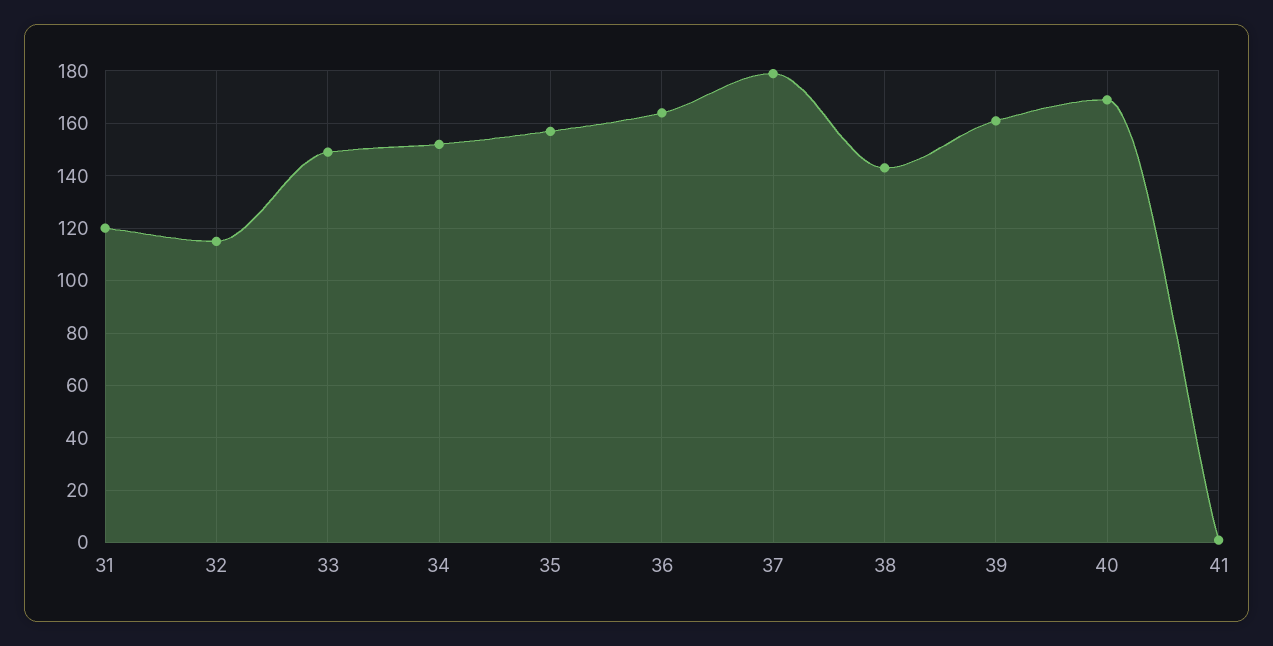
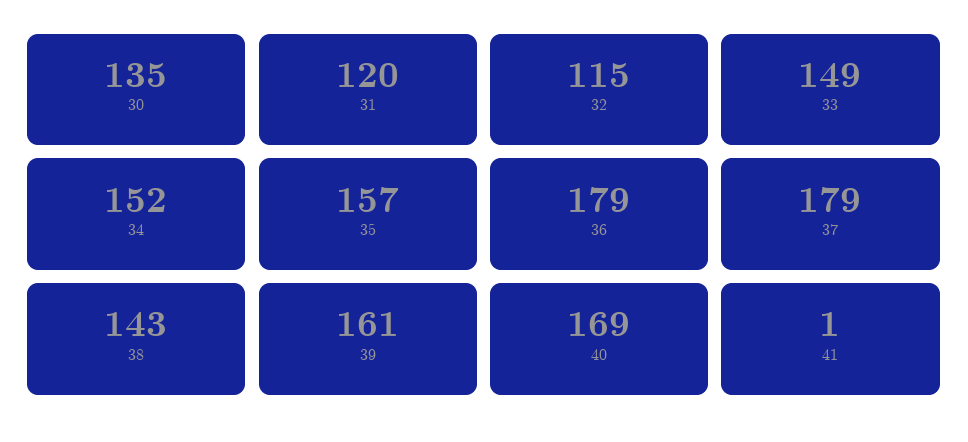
  {
    "31": 120,
    "32": 115,
    "33": 149,
    "34": 152,
    "35": 157,
-   "36": 165,
+   "36": 179,
    "37": 179,
    "38": 143,
    "39": 161,
    "40": 169,
-   "41": 1
+   "41": 1,
+   "30": 135
  }

